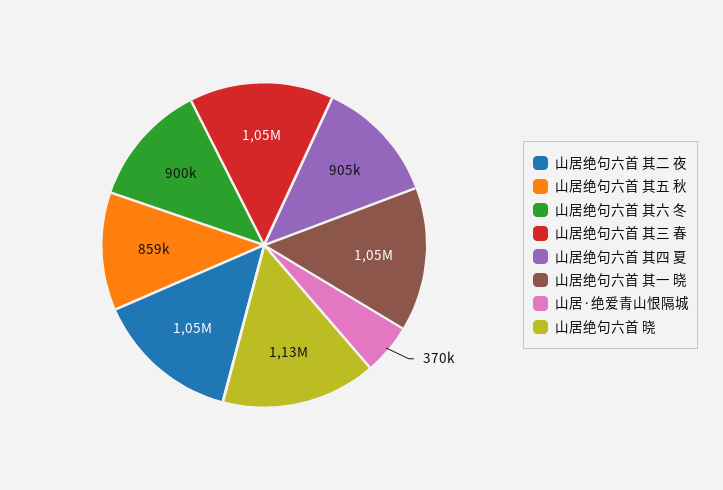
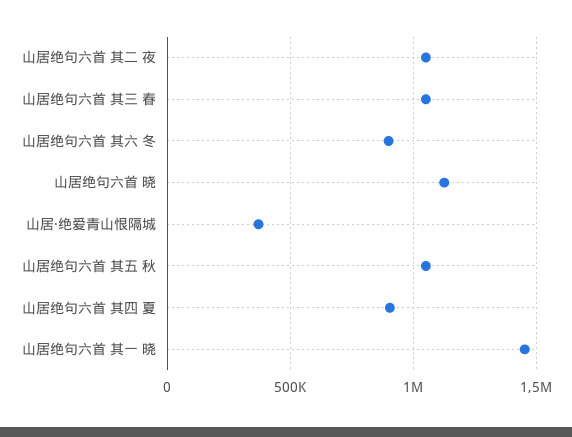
  {
    "山居绝句六首 其二 夜": 1050000,
-   "山居绝句六首 其五 秋": 859000,
+   "山居绝句六首 其五 秋": 1050000,
    "山居绝句六首 其六 冬": 900000,
    "山居绝句六首 其三 春": 1050000,
    "山居绝句六首 其四 夏": 905000,
-   "山居绝句六首 其一 晓": 1050000,
+   "山居绝句六首 其一 晓": 1450000,
    "山居·绝爱青山恨隔城": 370000,
    "山居绝句六首 晓": 1130000
  }

